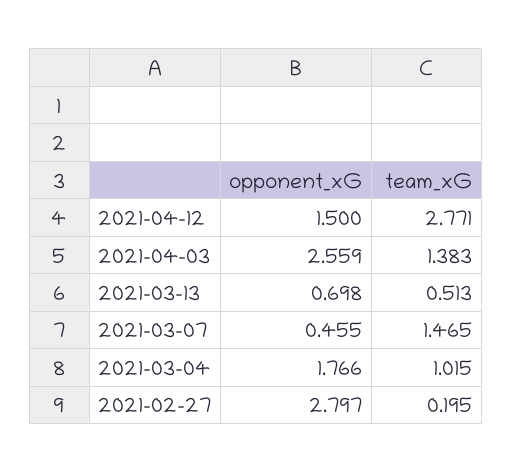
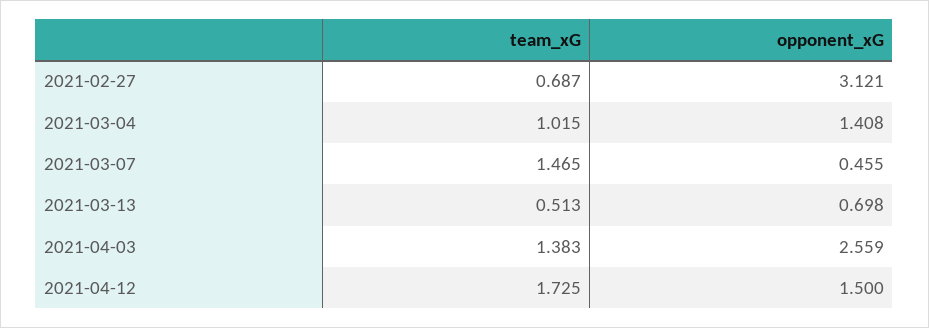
  {
    "opponent_xG": {
      "2021-04-12": 1.5,
      "2021-04-03": 2.559,
      "2021-03-13": 0.698,
      "2021-03-07": 0.455,
-     "2021-03-04": 1.766,
+     "2021-03-04": 1.408,
-     "2021-02-27": 2.797
+     "2021-02-27": 3.121
    },
    "team_xG": {
-     "2021-04-12": 2.771,
+     "2021-04-12": 1.725,
      "2021-04-03": 1.383,
      "2021-03-13": 0.513,
      "2021-03-07": 1.465,
      "2021-03-04": 1.015,
-     "2021-02-27": 0.195
+     "2021-02-27": 0.687
    }
  }

